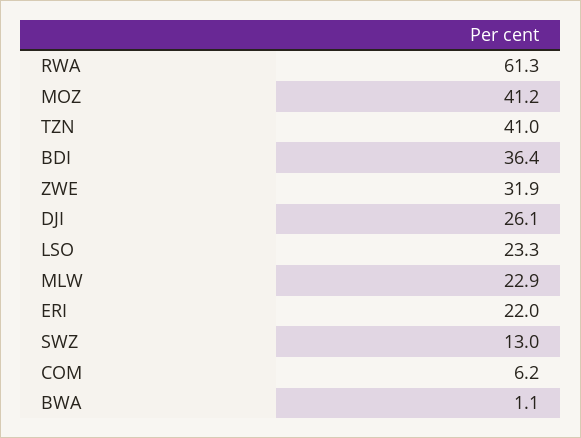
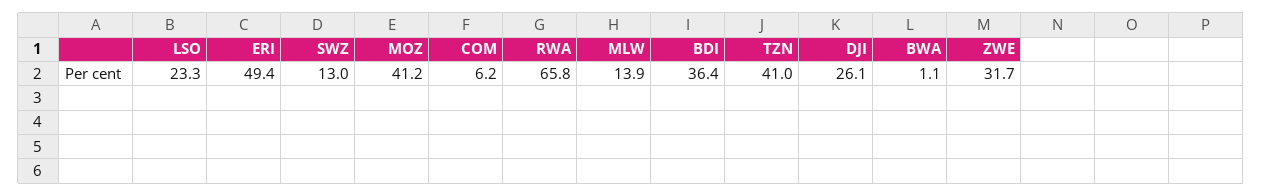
  {
-   "RWA": 61.3,
+   "RWA": 65.8,
    "MOZ": 41.2,
    "TZN": 41,
    "BDI": 36.4,
-   "ZWE": 31.9,
+   "ZWE": 31.7,
    "DJI": 26.1,
    "LSO": 23.3,
-   "MLW": 22.9,
+   "MLW": 13.9,
-   "ERI": 22,
+   "ERI": 49.4,
    "SWZ": 13,
    "COM": 6.2,
    "BWA": 1.1
  }

